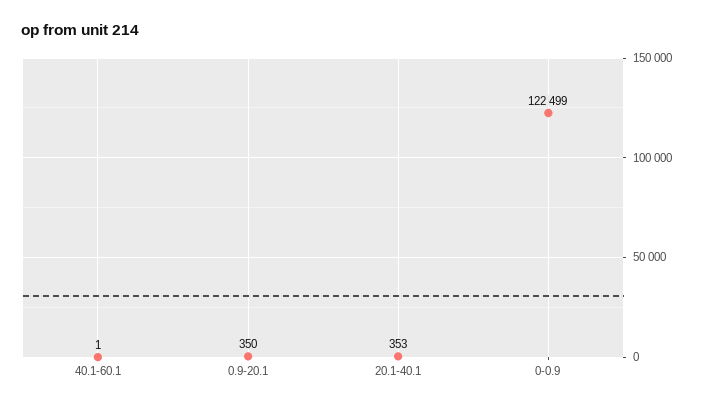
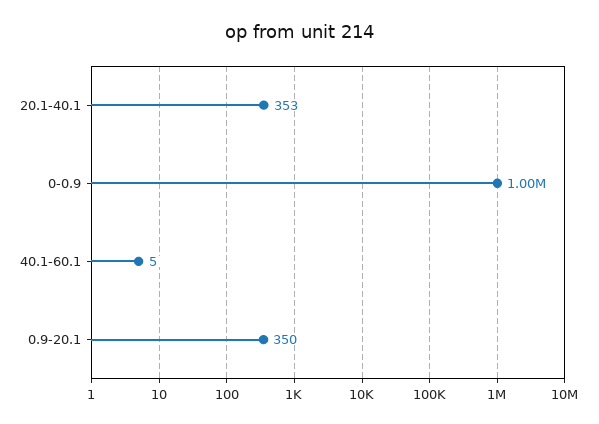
  {
-   "40.1-60.1": 1,
+   "40.1-60.1": 5,
    "0.9-20.1": 350,
    "20.1-40.1": 353,
-   "0-0.9": 122499
+   "0-0.9": 1000000
  }

